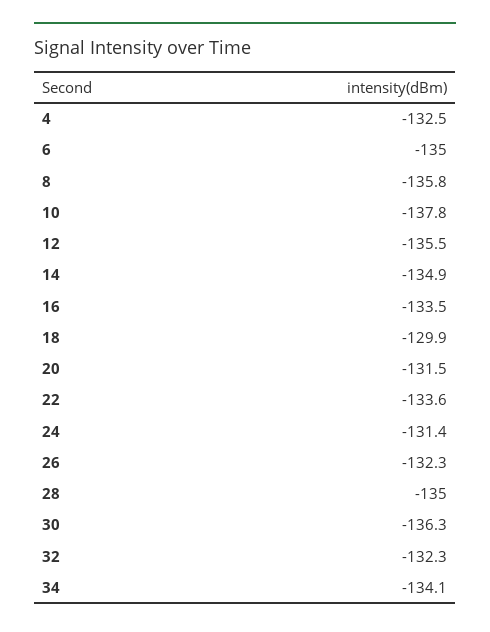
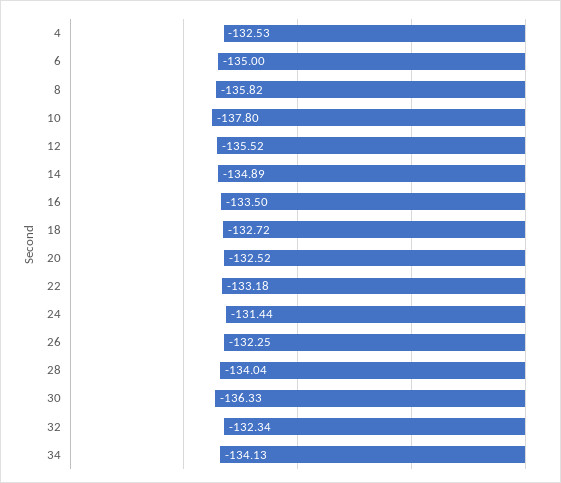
  {
    "4": -132.53,
    "6": -135,
    "8": -135.82,
    "10": -137.8,
    "12": -135.52,
    "14": -134.89,
    "16": -133.5,
-   "18": -129.9,
+   "18": -132.72,
-   "20": -131.5,
+   "20": -132.52,
-   "22": -133.6,
+   "22": -133.18,
    "24": -131.44,
    "26": -132.25,
-   "28": -135,
+   "28": -134.04,
    "30": -136.33,
    "32": -132.34,
    "34": -134.13
  }

